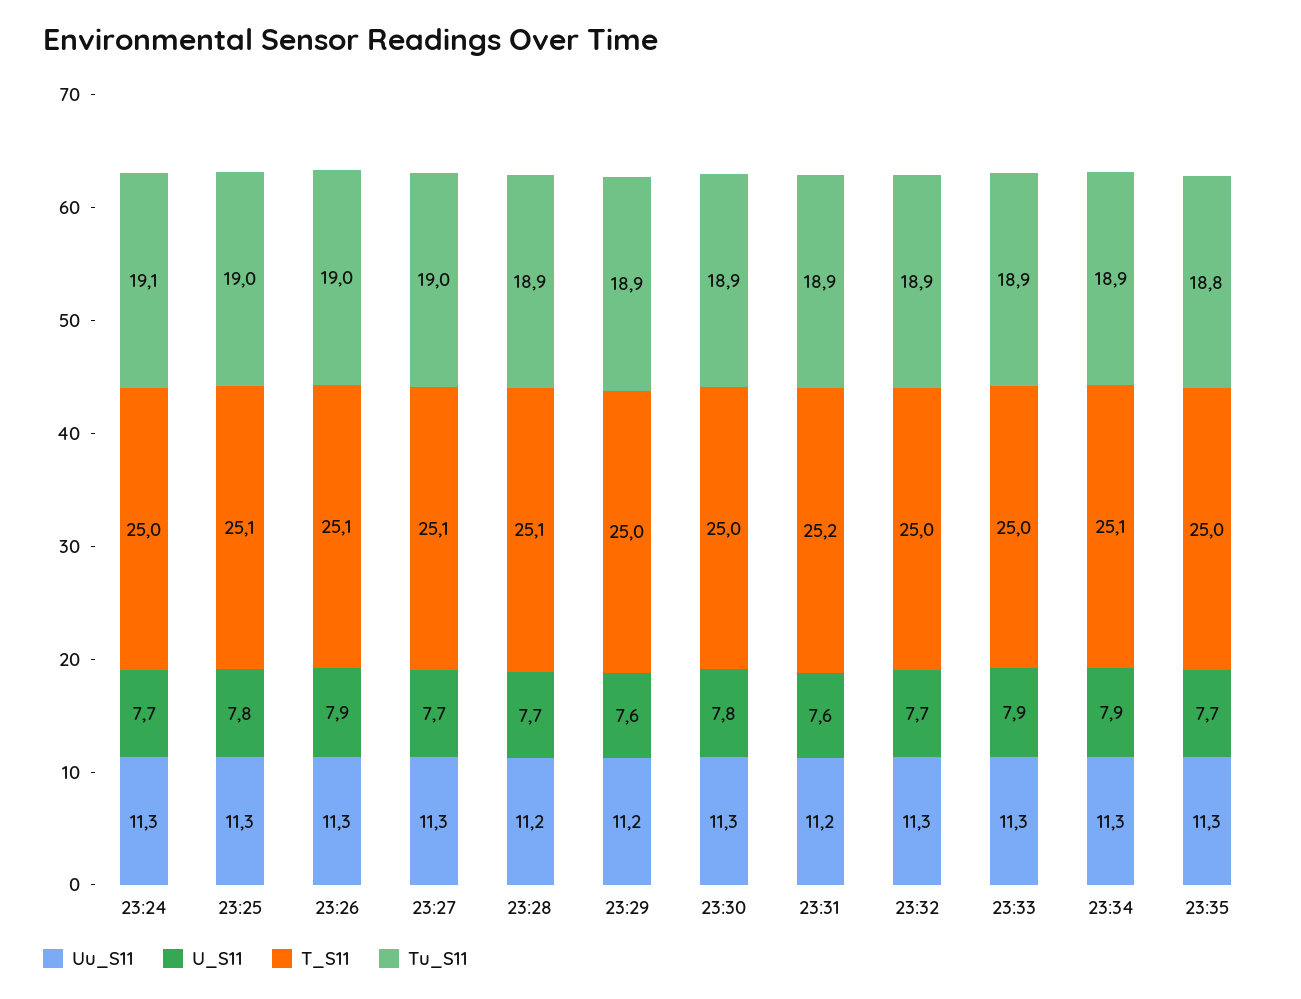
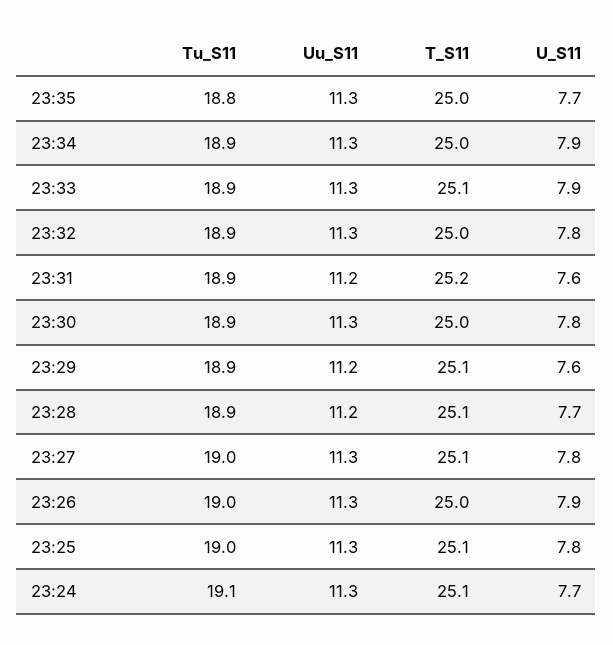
  {
    "Uu_S11": {
      "23:24": 11.3,
      "23:25": 11.3,
      "23:26": 11.3,
      "23:27": 11.3,
      "23:28": 11.2,
      "23:29": 11.2,
      "23:30": 11.3,
      "23:31": 11.2,
      "23:32": 11.3,
      "23:33": 11.3,
      "23:34": 11.3,
      "23:35": 11.3
    },
    "U_S11": {
      "23:24": 7.7,
      "23:25": 7.8,
      "23:26": 7.9,
-     "23:27": 7.7,
+     "23:27": 7.8,
      "23:28": 7.7,
      "23:29": 7.6,
      "23:30": 7.8,
      "23:31": 7.6,
-     "23:32": 7.7,
+     "23:32": 7.8,
      "23:33": 7.9,
      "23:34": 7.9,
      "23:35": 7.7
    },
    "T_S11": {
-     "23:24": 25,
+     "23:24": 25.1,
      "23:25": 25.1,
-     "23:26": 25.1,
+     "23:26": 25,
      "23:27": 25.1,
      "23:28": 25.1,
-     "23:29": 25,
+     "23:29": 25.1,
      "23:30": 25,
      "23:31": 25.2,
      "23:32": 25,
-     "23:33": 25,
+     "23:33": 25.1,
-     "23:34": 25.1,
+     "23:34": 25,
      "23:35": 25
    },
    "Tu_S11": {
      "23:24": 19.1,
      "23:25": 19,
      "23:26": 19,
      "23:27": 19,
      "23:28": 18.9,
      "23:29": 18.9,
      "23:30": 18.9,
      "23:31": 18.9,
      "23:32": 18.9,
      "23:33": 18.9,
      "23:34": 18.9,
      "23:35": 18.8
    }
  }

